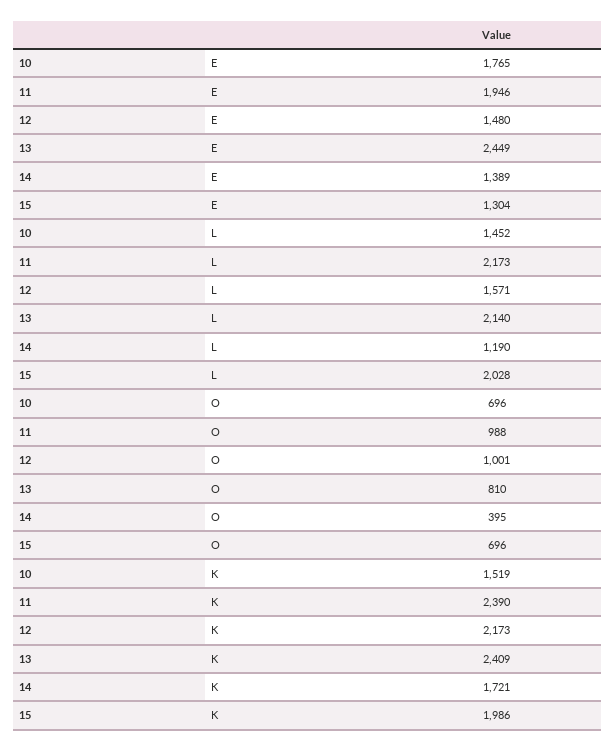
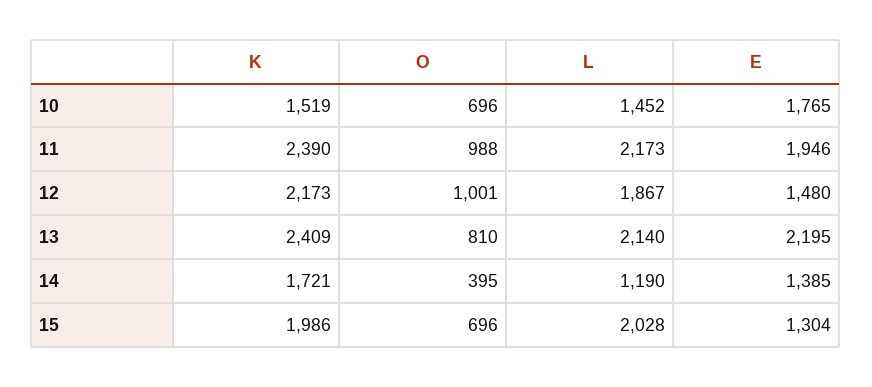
  {
    "10": {
      "E": 1765,
      "L": 1452,
      "O": 696,
      "K": 1519
    },
    "11": {
      "E": 1946,
      "L": 2173,
      "O": 988,
      "K": 2390
    },
    "12": {
      "E": 1480,
-     "L": 1571,
+     "L": 1867,
      "O": 1001,
      "K": 2173
    },
    "13": {
-     "E": 2449,
+     "E": 2195,
      "L": 2140,
      "O": 810,
      "K": 2409
    },
    "14": {
-     "E": 1389,
+     "E": 1385,
      "L": 1190,
      "O": 395,
      "K": 1721
    },
    "15": {
      "E": 1304,
      "L": 2028,
      "O": 696,
      "K": 1986
    }
  }

